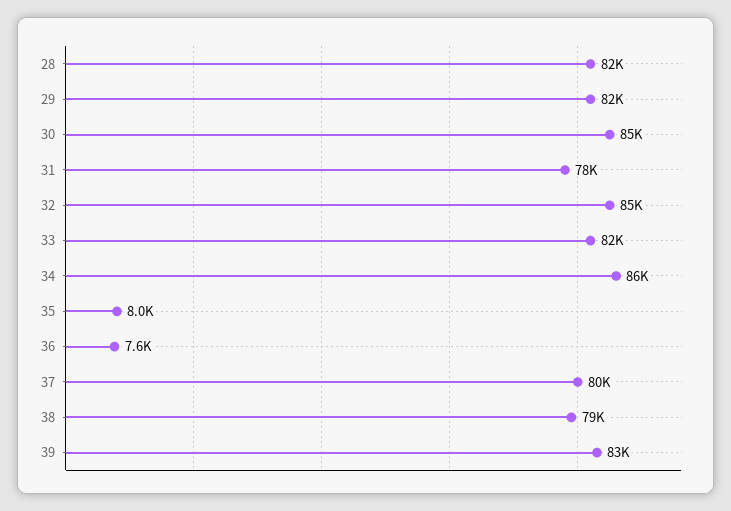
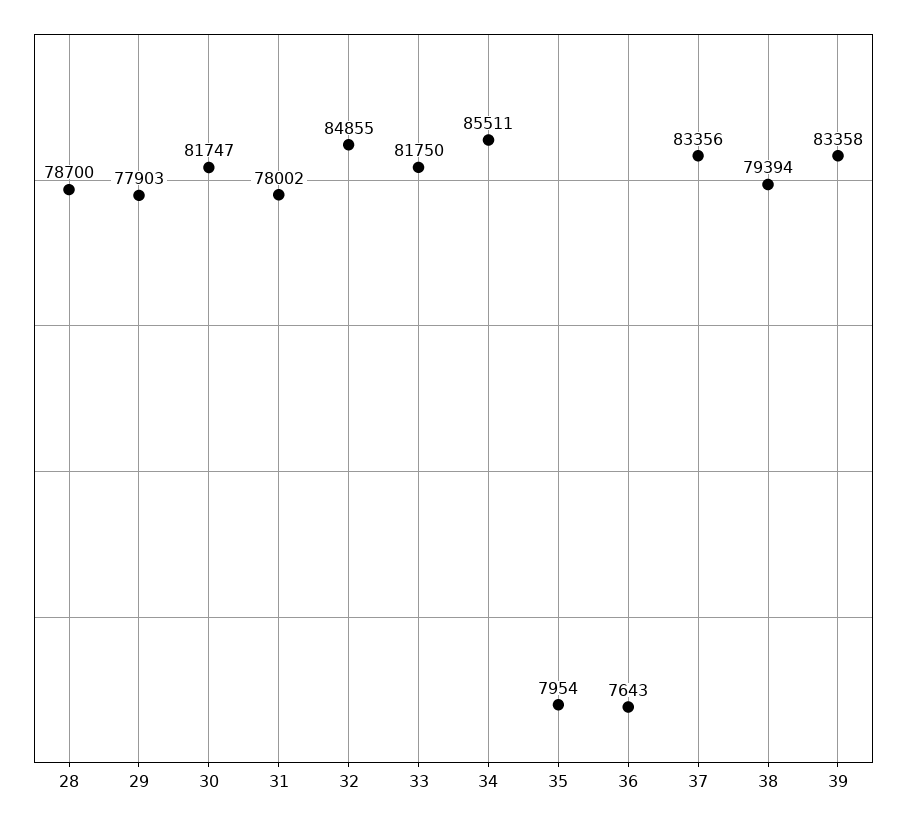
  {
-   "28": 82000,
+   "28": 78700,
-   "29": 82000,
+   "29": 77903,
-   "30": 85000,
+   "30": 81747,
    "31": 78002,
    "32": 84855,
    "33": 81750,
    "34": 85511,
    "35": 7954,
    "36": 7643,
-   "37": 80000,
+   "37": 83356,
    "38": 79394,
    "39": 83358
  }

